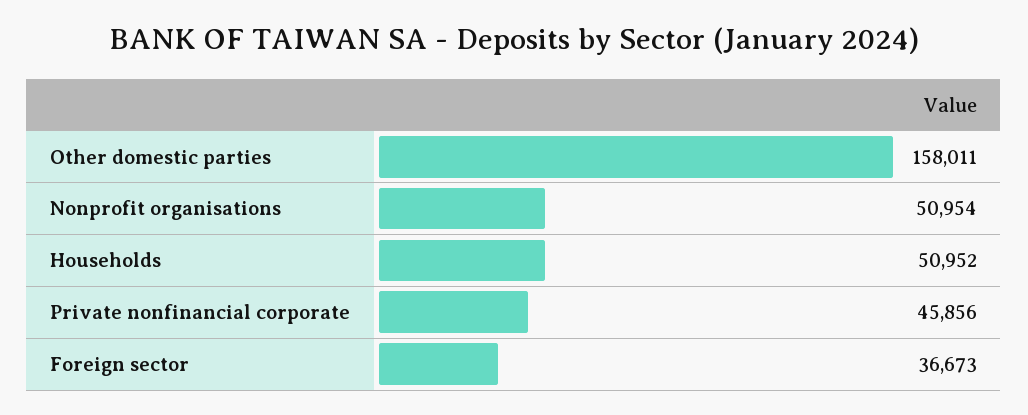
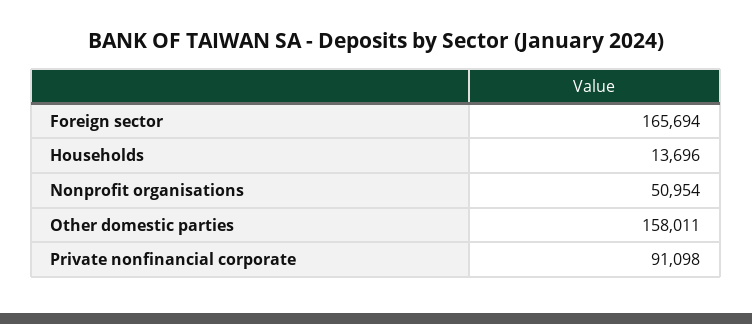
  {
    "Other domestic parties": 158011,
    "Nonprofit organisations": 50954,
-   "Households": 50952,
+   "Households": 13696,
-   "Private nonfinancial corporate": 45856,
+   "Private nonfinancial corporate": 91098,
-   "Foreign sector": 36673
+   "Foreign sector": 165694
  }

